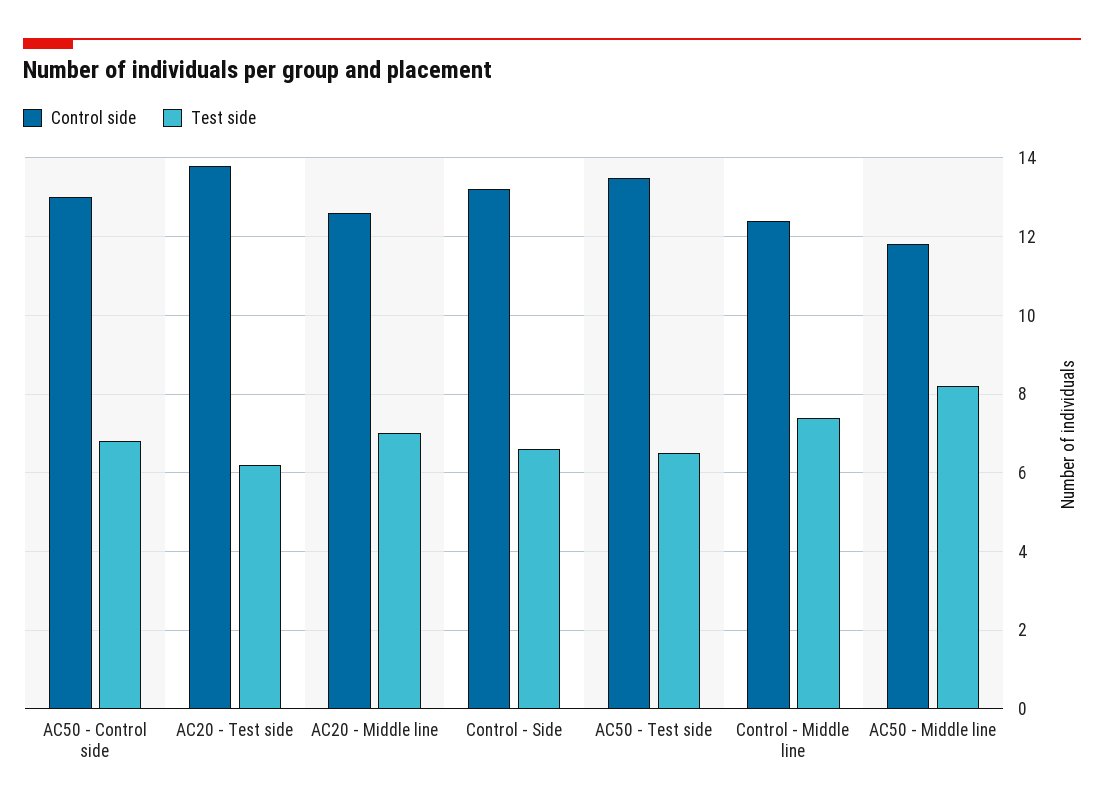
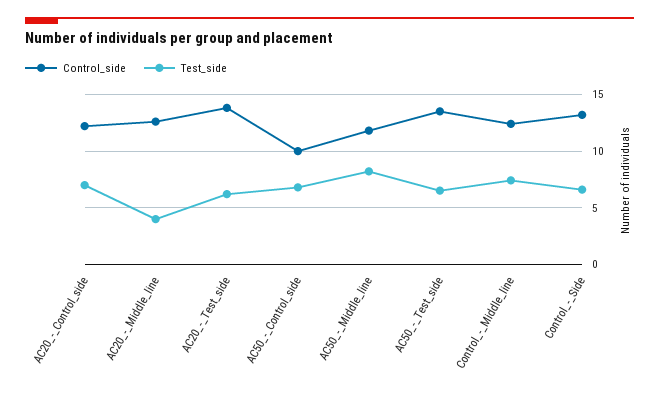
  {
    "Control side": {
-     "AC50 - Control side": 13,
+     "AC50 - Control side": 10,
      "AC20 - Test side": 14,
      "AC20 - Middle line": 12.5,
      "Control - Side": 13,
      "AC50 - Test side": 13.5,
      "Control - Middle line": 12.5,
-     "AC50 - Middle line": 12
+     "AC50 - Middle line": 12,
+     "AC20_-_Control_side": 12
    },
    "Test side": {
      "AC50 - Control side": 7,
      "AC20 - Test side": 6,
-     "AC20 - Middle line": 7,
+     "AC20 - Middle line": 4,
      "Control - Side": 6.5,
      "AC50 - Test side": 6.5,
      "Control - Middle line": 7.5,
-     "AC50 - Middle line": 8
+     "AC50 - Middle line": 8,
+     "AC20_-_Control_side": 7
    }
  }

